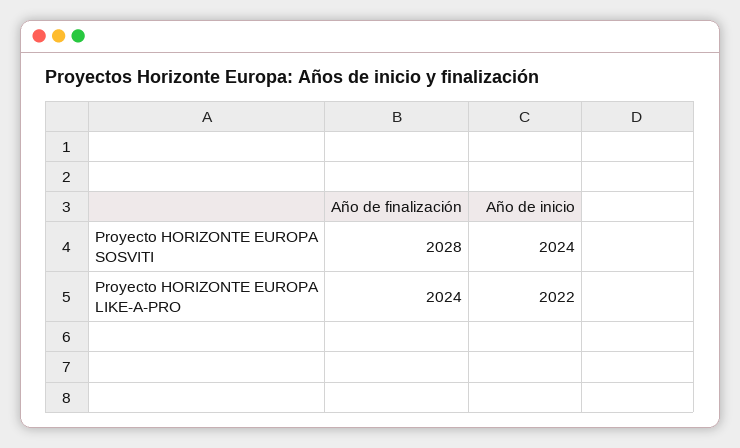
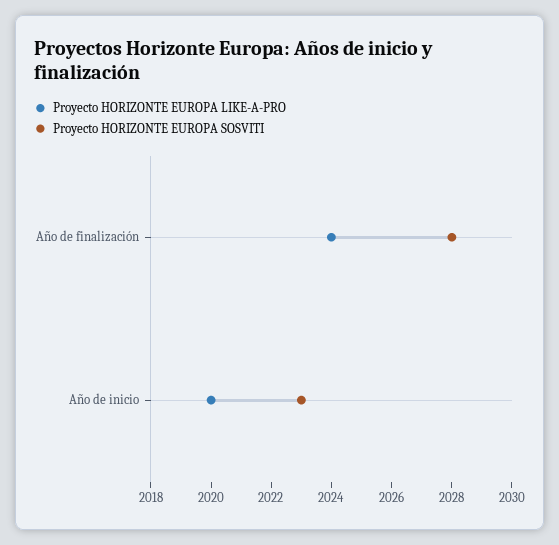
  {
    "Proyecto HORIZONTE EUROPA SOSVITI": {
      "Año de finalización": 2028,
-     "Año de inicio": 2024
+     "Año de inicio": 2023
    },
    "Proyecto HORIZONTE EUROPA LIKE-A-PRO": {
      "Año de finalización": 2024,
-     "Año de inicio": 2022
+     "Año de inicio": 2020
    }
  }

